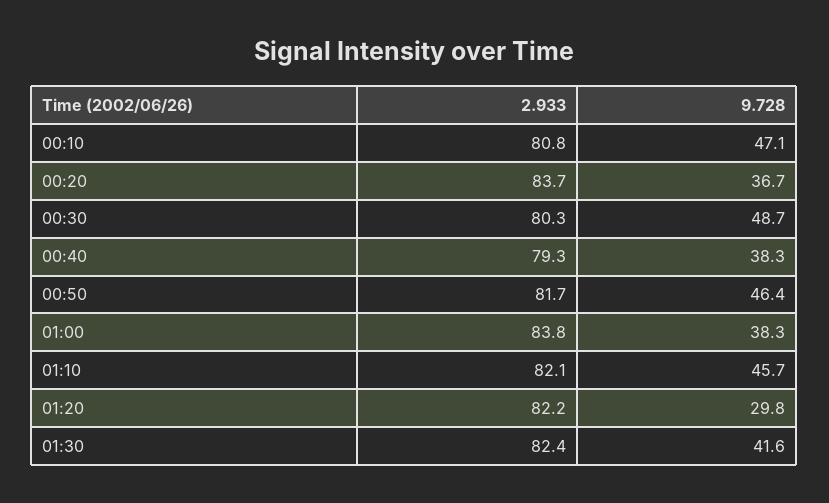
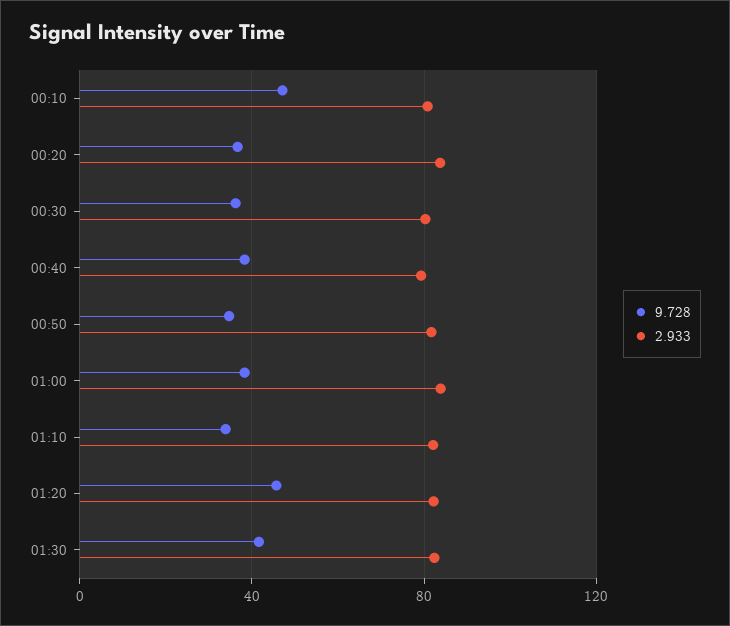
  {
    "2.933": {
      "00:10": 80.8,
      "00:20": 83.7,
      "00:30": 80.3,
      "00:40": 79.3,
      "00:50": 81.7,
      "01:00": 83.8,
      "01:10": 82.1,
      "01:20": 82.2,
      "01:30": 82.4
    },
    "9.728": {
      "00:10": 47.1,
      "00:20": 36.7,
-     "00:30": 48.7,
+     "00:30": 35,
      "00:40": 38.3,
-     "00:50": 46.4,
+     "00:50": 35,
      "01:00": 38.3,
-     "01:10": 45.7,
+     "01:10": 35,
-     "01:20": 29.8,
+     "01:20": 45,
      "01:30": 41.6
    }
  }

